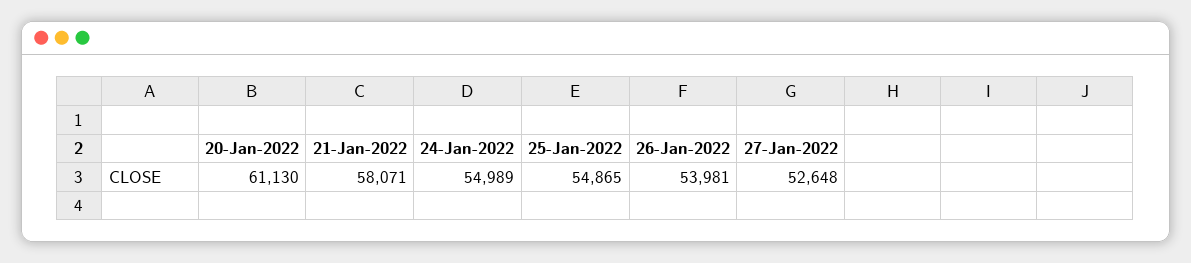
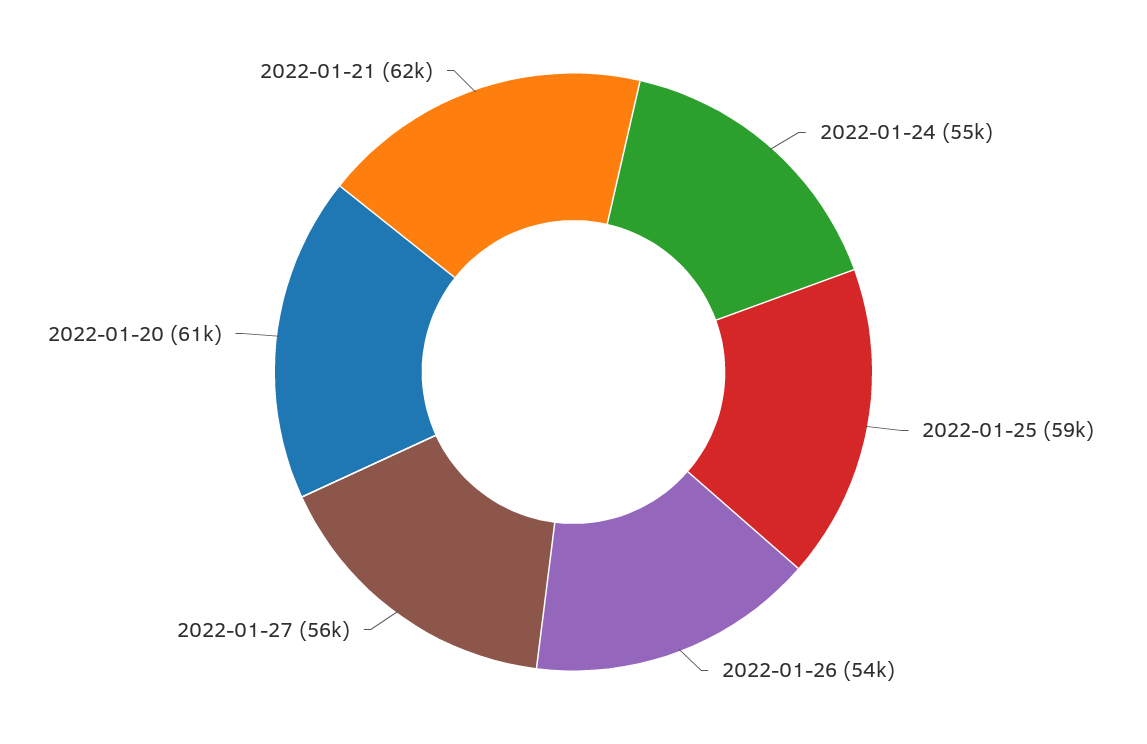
  {
    "20-Jan-2022": 61130,
-   "21-Jan-2022": 58071,
+   "21-Jan-2022": 62000,
    "24-Jan-2022": 54989,
-   "25-Jan-2022": 54865,
+   "25-Jan-2022": 59000,
    "26-Jan-2022": 53981,
-   "27-Jan-2022": 52648
+   "27-Jan-2022": 56000
  }

